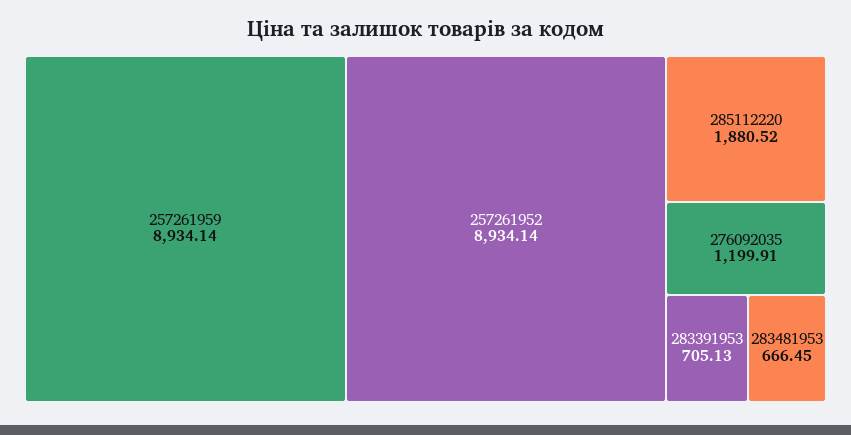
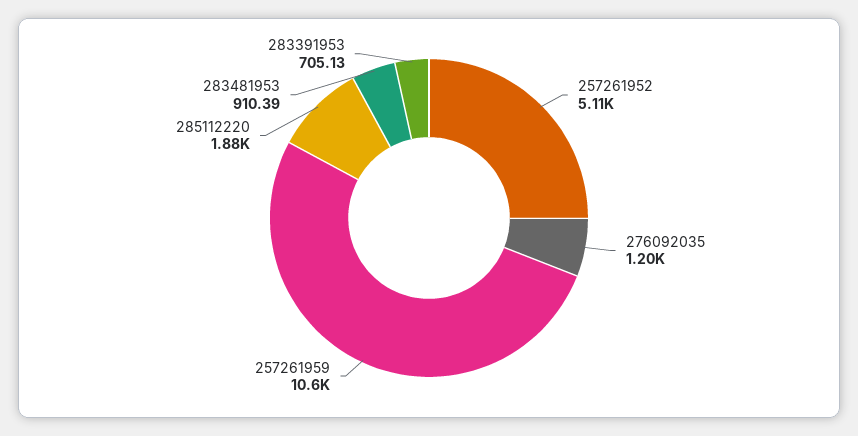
  {
-   "257261959": 8934.14,
+   "257261959": 10600,
-   "257261952": 8934.14,
+   "257261952": 5110,
    "285112220": 1880.52,
    "276092035": 1199.91,
    "283391953": 705.13,
-   "283481953": 666.45
+   "283481953": 910.39
  }

